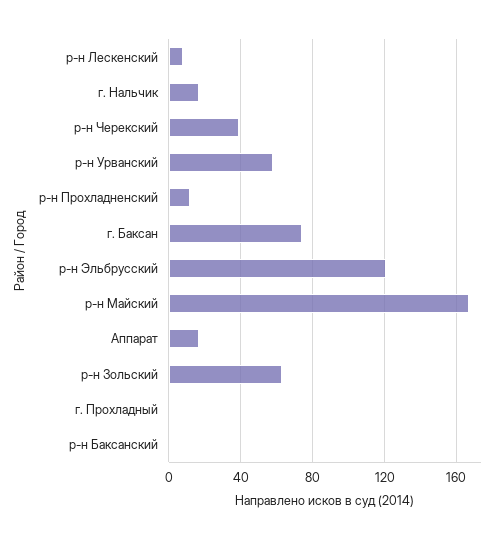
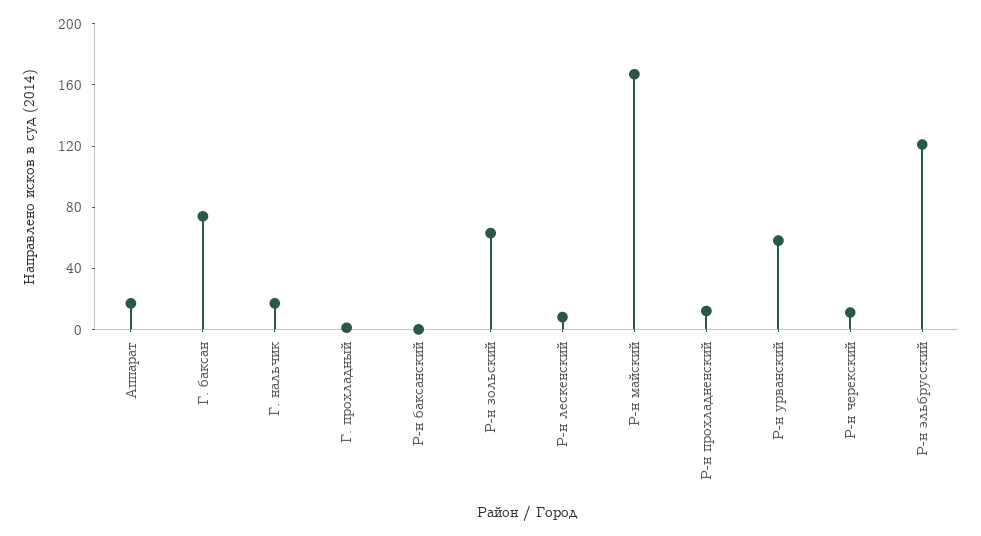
  {
    "р-н Лескенский": 10,
    "г. Нальчик": 15,
-   "р-н Черекский": 40,
+   "р-н Черекский": 10,
    "р-н Урванский": 60,
    "р-н Прохладненский": 10,
    "г. Баксан": 75,
    "р-н Эльбрусский": 120,
    "р-н Майский": 165,
    "Аппарат": 15,
    "р-н Зольский": 65,
    "г. Прохладный": 0,
    "р-н Баксанский": 0
  }

